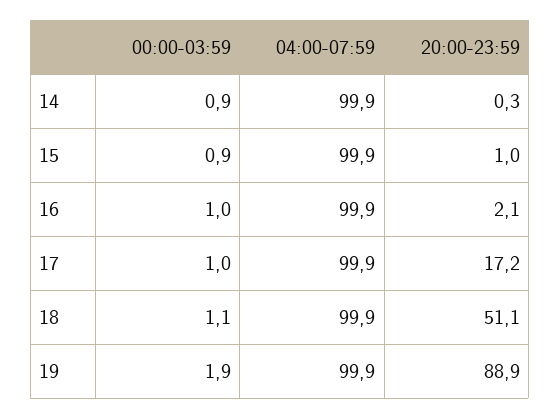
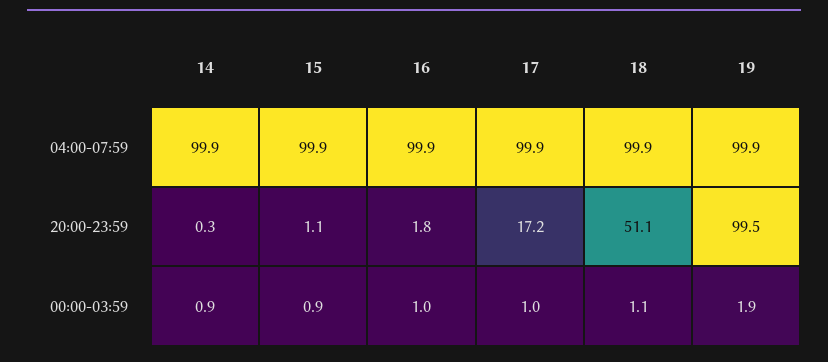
  {
    "00:00-03:59": {
      "14": 0.9,
      "15": 0.9,
      "16": 1,
      "17": 1,
      "18": 1.1,
      "19": 1.9
    },
    "04:00-07:59": {
      "14": 99.9,
      "15": 99.9,
      "16": 99.9,
      "17": 99.9,
      "18": 99.9,
      "19": 99.9
    },
    "20:00-23:59": {
      "14": 0.3,
-     "15": 1,
+     "15": 1.1,
-     "16": 2.1,
+     "16": 1.8,
      "17": 17.2,
      "18": 51.1,
-     "19": 88.9
+     "19": 99.5
    }
  }

